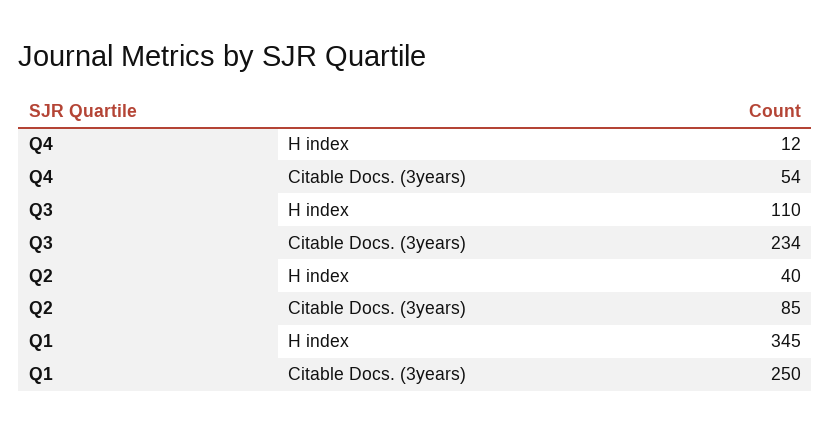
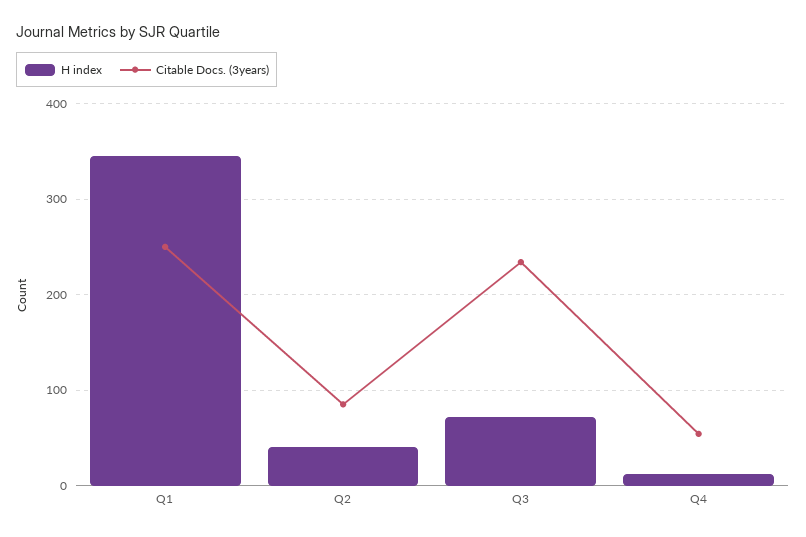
  {
    "H index": {
      "Q4": 12,
-     "Q3": 110,
+     "Q3": 70,
      "Q2": 40,
      "Q1": 345
    },
    "Citable Docs. (3years)": {
      "Q4": 54,
      "Q3": 234,
      "Q2": 85,
      "Q1": 250
    }
  }

